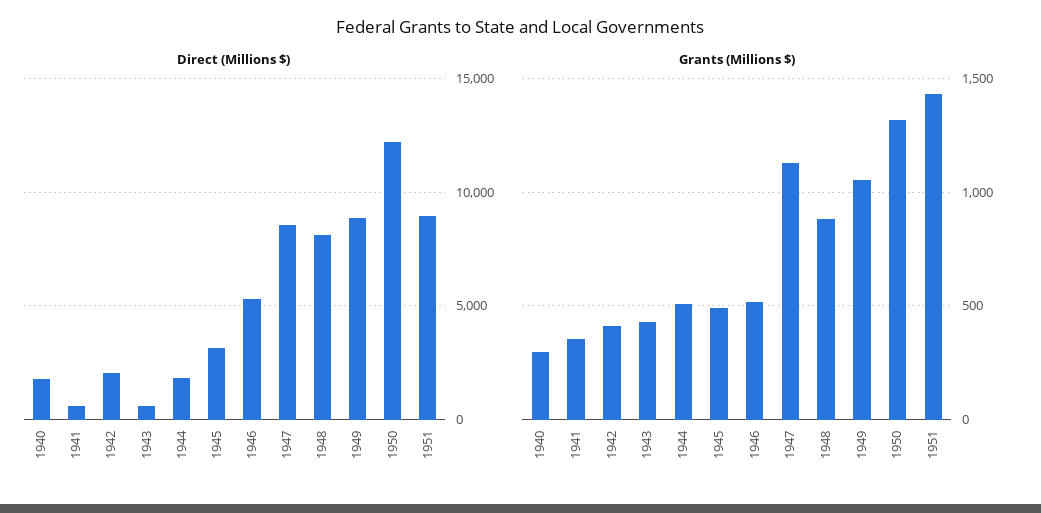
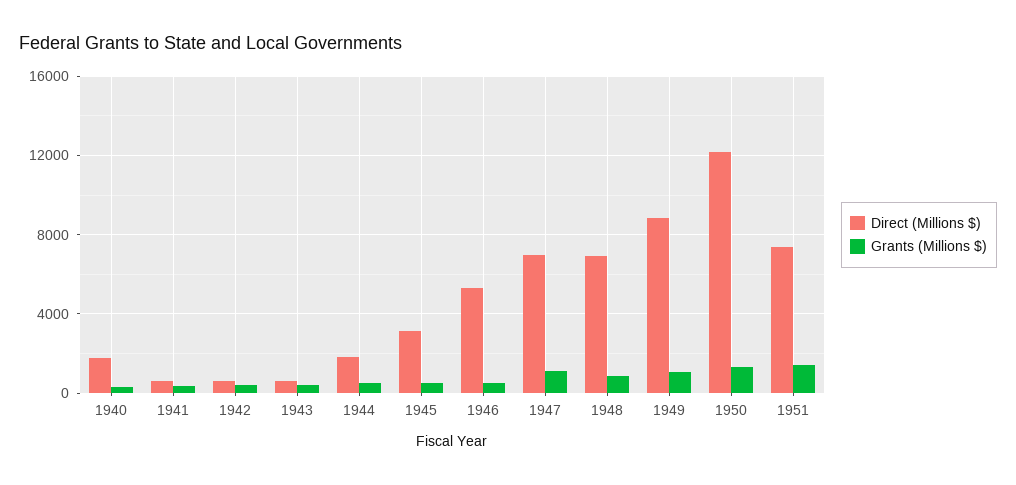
  {
    "Direct (Millions $)": {
      "1940": 2000,
      "1941": 500,
-     "1942": 2000,
+     "1942": 500,
      "1943": 500,
      "1944": 2000,
      "1945": 3000,
      "1946": 5500,
-     "1947": 8500,
+     "1947": 7000,
-     "1948": 8000,
+     "1948": 7000,
      "1949": 9000,
      "1950": 12000,
-     "1951": 9000
+     "1951": 7500
    },
    "Grants (Millions $)": {
      "1940": 300,
      "1941": 350,
      "1942": 400,
      "1943": 450,
      "1944": 500,
      "1945": 500,
      "1946": 500,
      "1947": 1150,
      "1948": 900,
      "1949": 1050,
      "1950": 1300,
      "1951": 1450
    }
  }

